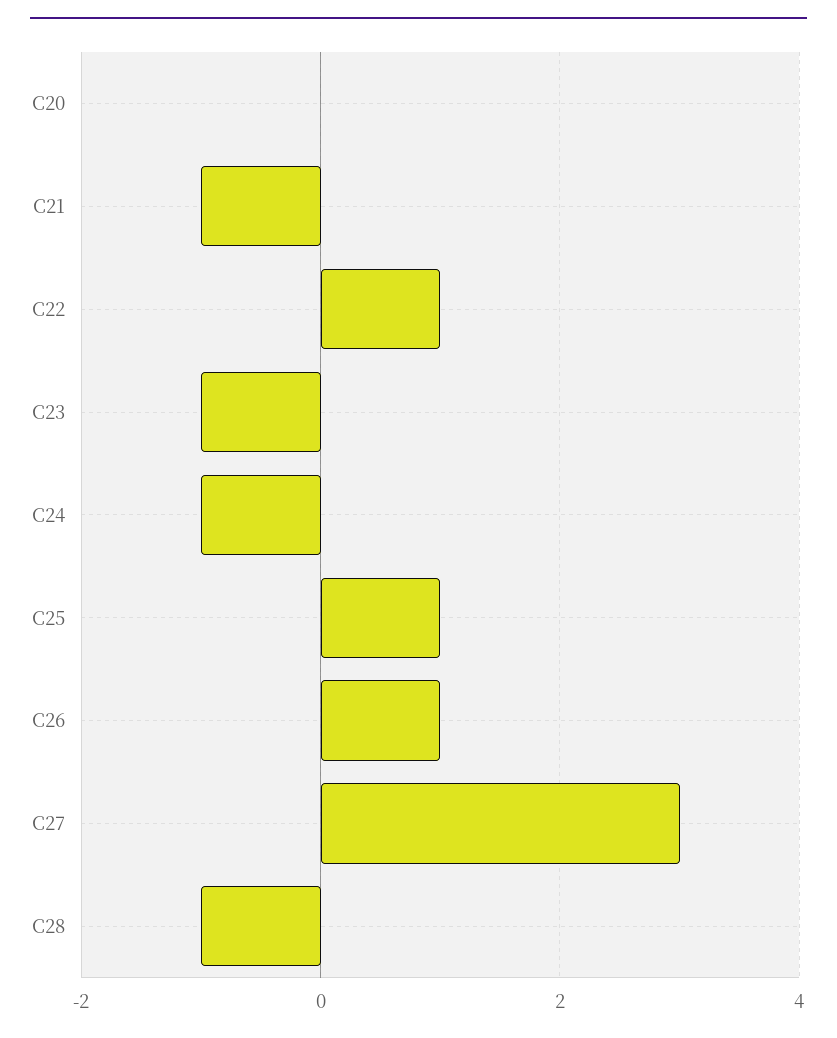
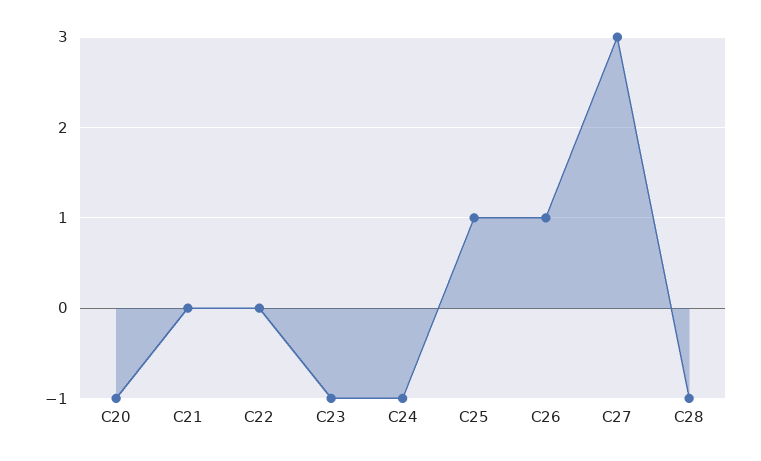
  {
-   "C20": 0,
+   "C20": -1,
-   "C21": -1,
+   "C21": 0,
-   "C22": 1,
+   "C22": 0,
    "C23": -1,
    "C24": -1,
    "C25": 1,
    "C26": 1,
    "C27": 3,
    "C28": -1
  }

